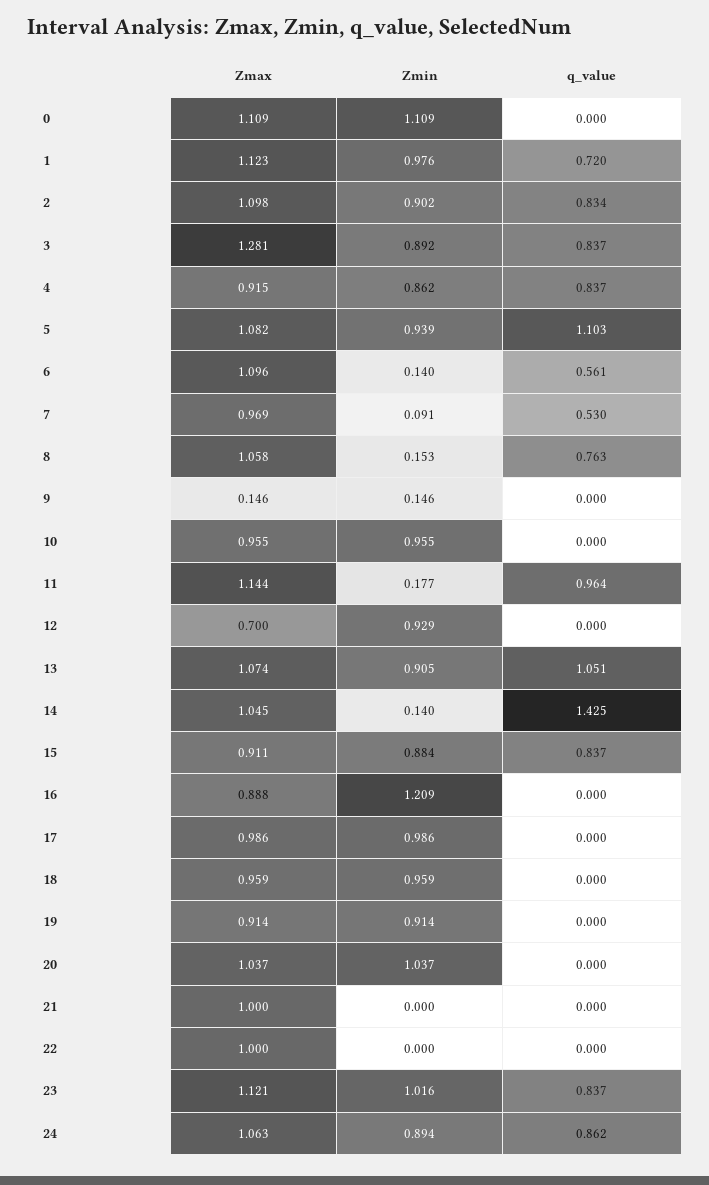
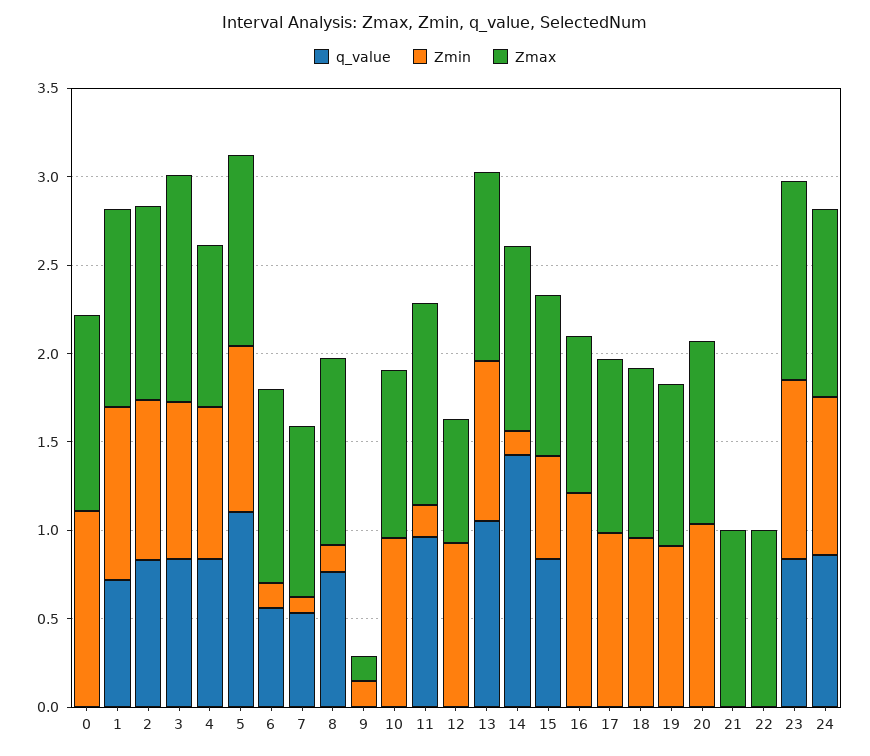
  {
    "Zmax": {
      "0": 1.109,
      "1": 1.123,
      "2": 1.098,
      "3": 1.281,
      "4": 0.915,
      "5": 1.082,
      "6": 1.096,
      "7": 0.969,
      "8": 1.058,
      "9": 0.146,
      "10": 0.955,
      "11": 1.144,
      "12": 0.7,
      "13": 1.074,
      "14": 1.045,
      "15": 0.911,
      "16": 0.888,
      "17": 0.986,
      "18": 0.959,
      "19": 0.914,
      "20": 1.037,
      "21": 1,
      "22": 1,
      "23": 1.121,
      "24": 1.063
    },
    "Zmin": {
      "0": 1.109,
      "1": 0.976,
      "2": 0.902,
      "3": 0.892,
      "4": 0.862,
      "5": 0.939,
      "6": 0.14,
      "7": 0.091,
      "8": 0.153,
      "9": 0.146,
      "10": 0.955,
      "11": 0.177,
      "12": 0.929,
      "13": 0.905,
      "14": 0.14,
-     "15": 0.884,
+     "15": 0.6,
      "16": 1.209,
      "17": 0.986,
      "18": 0.959,
      "19": 0.914,
      "20": 1.037,
      "21": 0,
      "22": 0,
      "23": 1.016,
      "24": 0.894
    },
    "q_value": {
      "0": 0,
      "1": 0.72,
      "2": 0.834,
      "3": 0.837,
      "4": 0.837,
      "5": 1.103,
      "6": 0.561,
      "7": 0.53,
      "8": 0.763,
      "9": 0,
      "10": 0,
      "11": 0.964,
      "12": 0,
      "13": 1.051,
      "14": 1.425,
      "15": 0.837,
      "16": 0,
      "17": 0,
      "18": 0,
      "19": 0,
      "20": 0,
      "21": 0,
      "22": 0,
      "23": 0.837,
      "24": 0.862
    }
  }

